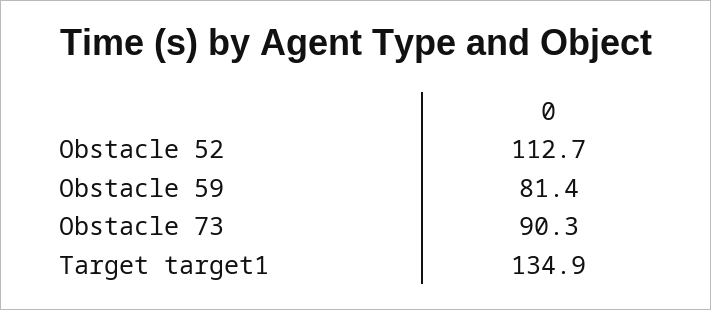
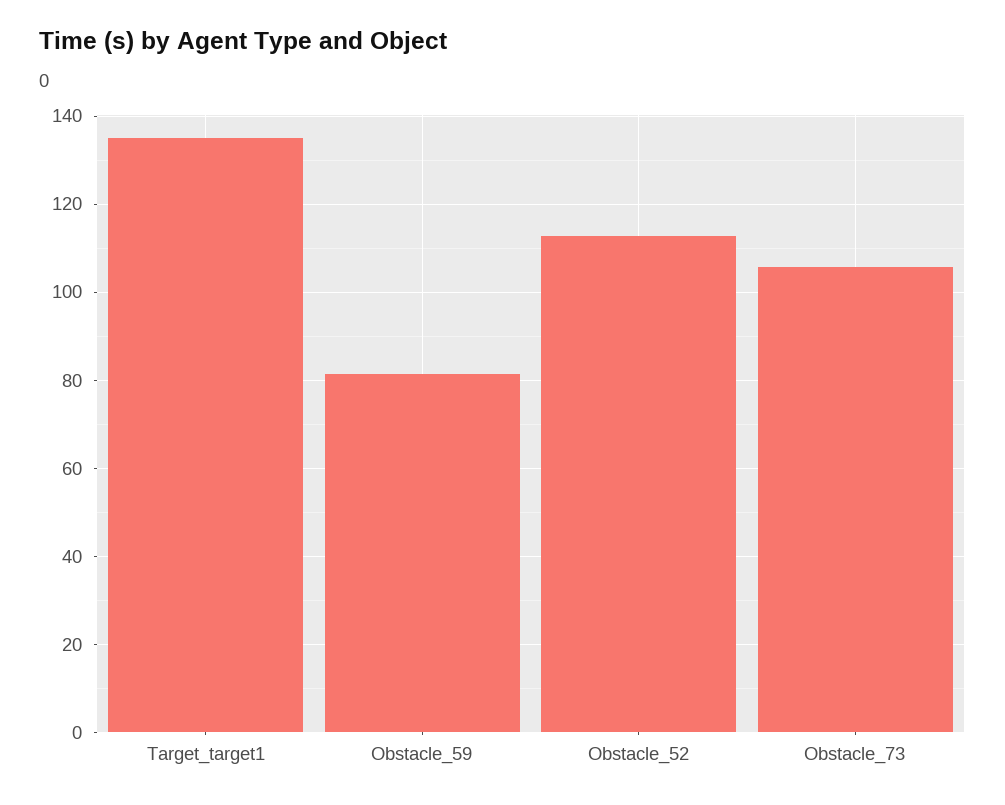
  {
    "Obstacle 52": 112.7,
    "Obstacle 59": 81.4,
-   "Obstacle 73": 90.3,
+   "Obstacle 73": 106,
    "Target target1": 134.9
  }

